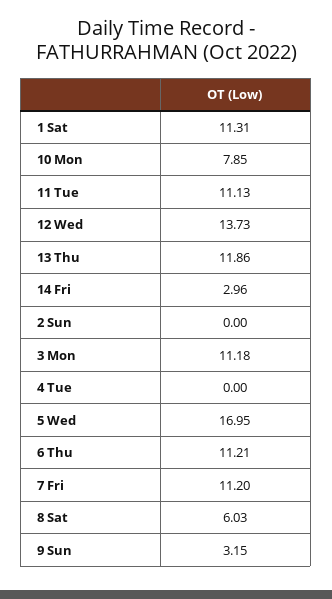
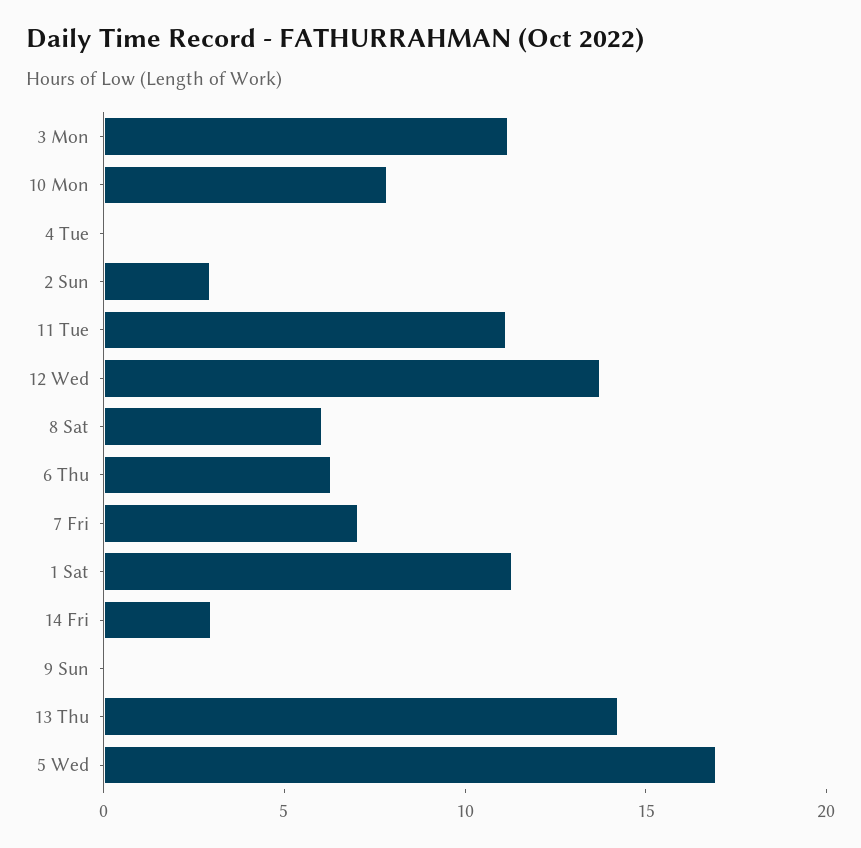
  {
    "1 Sat": 11.31,
    "10 Mon": 7.85,
    "11 Tue": 11.13,
    "12 Wed": 13.73,
-   "13 Thu": 11.86,
+   "13 Thu": 14,
    "14 Fri": 2.96,
-   "2 Sun": 0,
+   "2 Sun": 3,
    "3 Mon": 11.18,
    "4 Tue": 0,
    "5 Wed": 16.95,
-   "6 Thu": 11.21,
+   "6 Thu": 6,
-   "7 Fri": 11.2,
+   "7 Fri": 7,
    "8 Sat": 6.03,
-   "9 Sun": 3.15
+   "9 Sun": 0
  }

